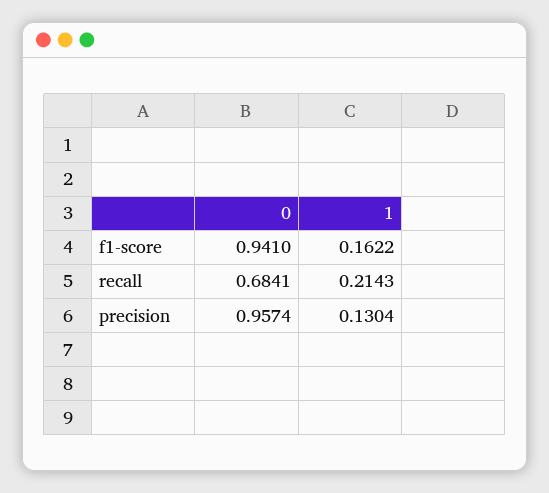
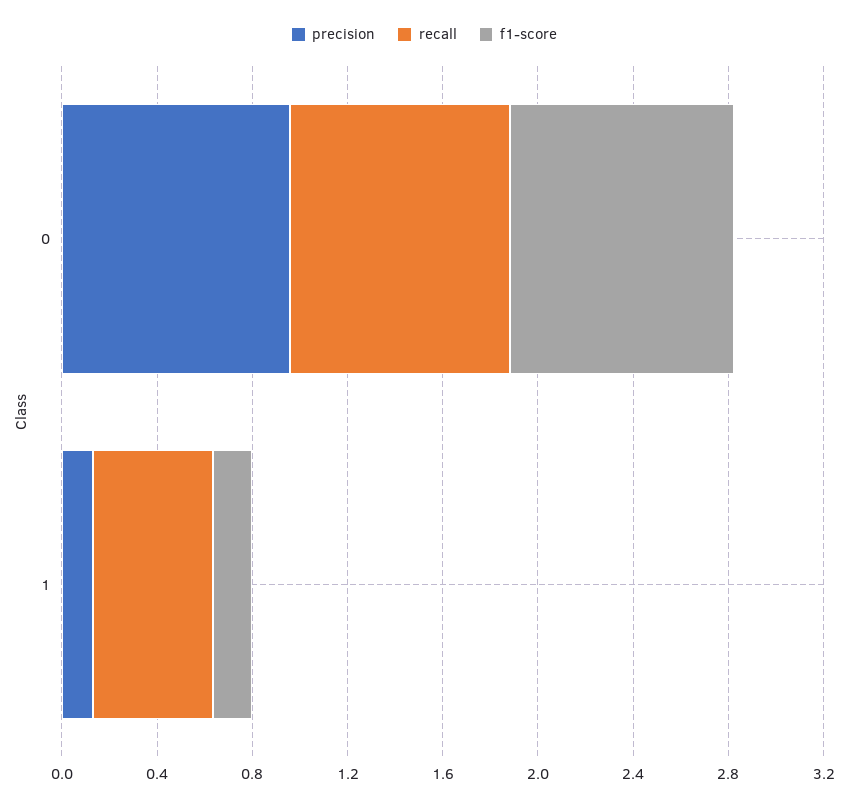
  {
    "f1-score": {
      "0": 0.941,
      "1": 0.1622
    },
    "recall": {
-     "0": 0.6841,
+     "0": 0.9,
-     "1": 0.2143
+     "1": 0.5
    },
    "precision": {
      "0": 0.9574,
      "1": 0.1304
    }
  }

